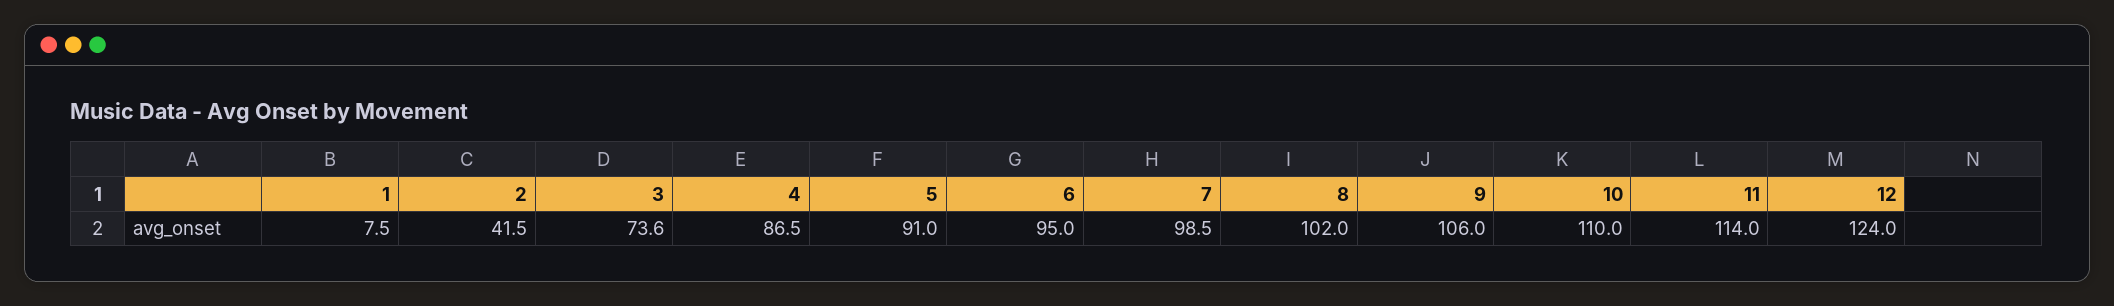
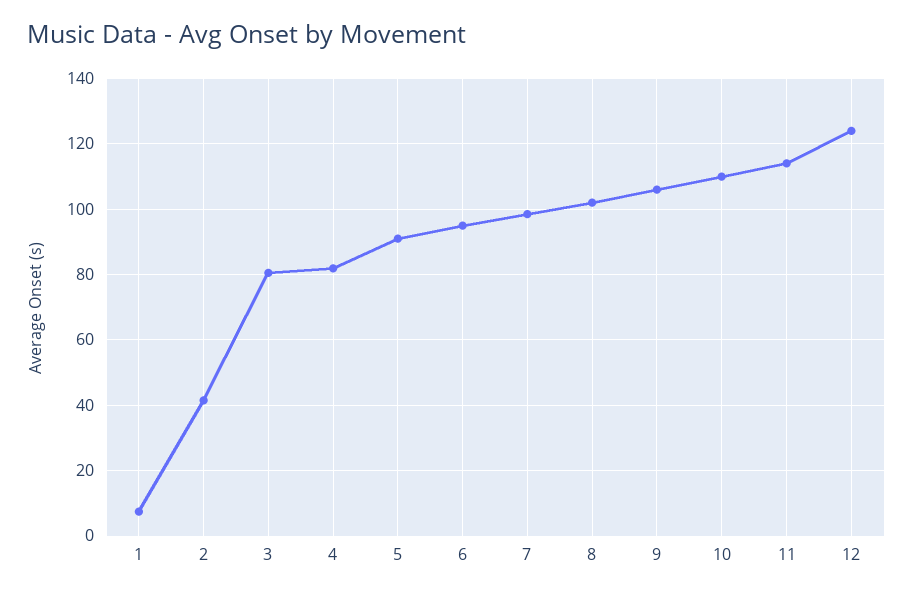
  {
    "1": 7.5,
    "2": 41.5,
-   "3": 73.6,
+   "3": 80,
-   "4": 86.5,
+   "4": 82,
    "5": 91,
    "6": 95,
    "7": 98.5,
    "8": 102,
    "9": 106,
    "10": 110,
    "11": 114,
    "12": 124
  }

